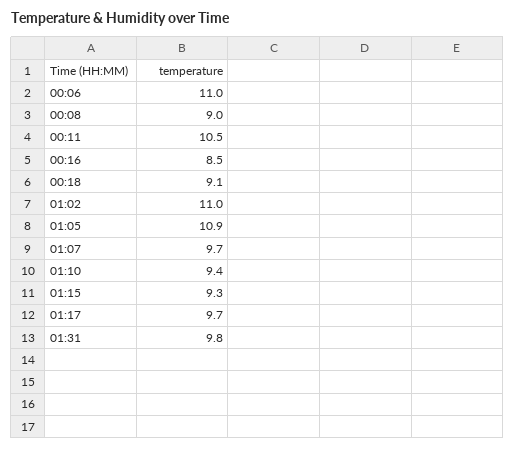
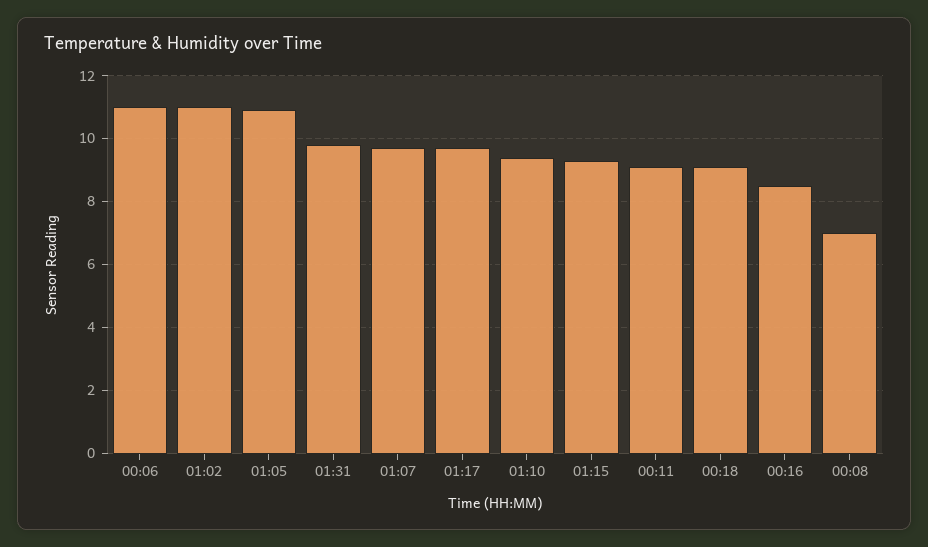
  {
    "00:06": 11,
-   "00:08": 9,
+   "00:08": 7,
-   "00:11": 10.5,
+   "00:11": 9,
    "00:16": 8.5,
    "00:18": 9.1,
    "01:02": 11,
    "01:05": 10.9,
    "01:07": 9.7,
    "01:10": 9.4,
    "01:15": 9.3,
    "01:17": 9.7,
    "01:31": 9.8
  }

